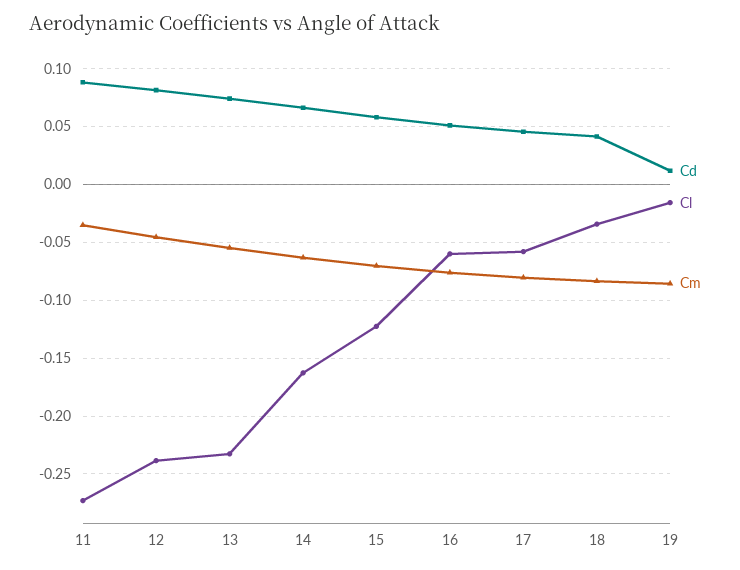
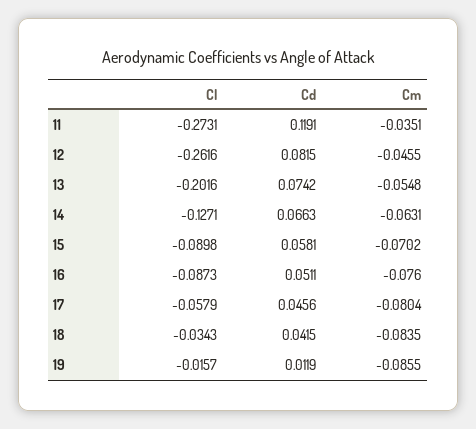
  {
    "Cd": {
-     "11": 0.09,
+     "11": 0.1191,
      "12": 0.0815,
      "13": 0.0742,
      "14": 0.0663,
      "15": 0.0581,
      "16": 0.0511,
      "17": 0.0456,
      "18": 0.0415,
      "19": 0.0119
    },
    "Cl": {
      "11": -0.2731,
-     "12": -0.24,
+     "12": -0.2616,
-     "13": -0.23,
+     "13": -0.2016,
-     "14": -0.16,
+     "14": -0.1271,
-     "15": -0.12,
+     "15": -0.0898,
-     "16": -0.06,
+     "16": -0.0873,
      "17": -0.0579,
      "18": -0.0343,
      "19": -0.0157
    },
    "Cm": {
      "11": -0.0351,
      "12": -0.0455,
      "13": -0.0548,
      "14": -0.0631,
      "15": -0.0702,
      "16": -0.076,
      "17": -0.0804,
      "18": -0.0835,
      "19": -0.0855
    }
  }

